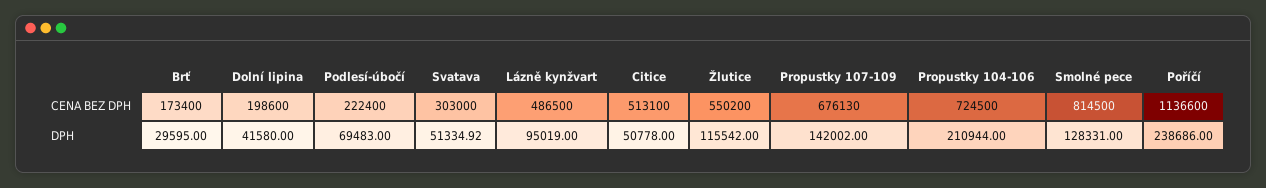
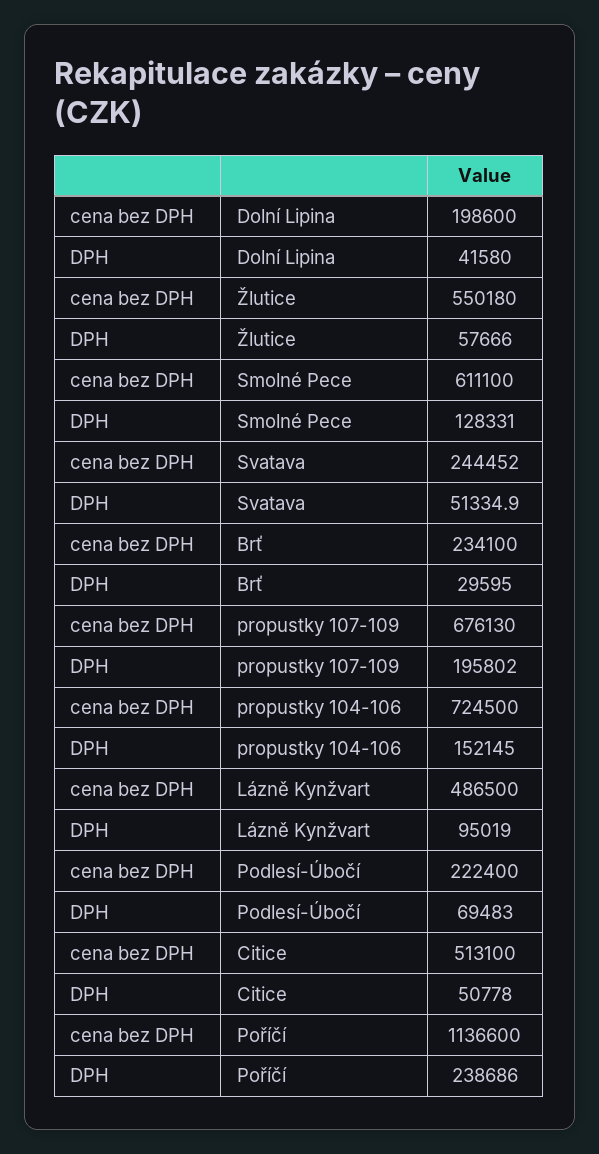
  {
    "Brť": {
-     "CENA BEZ DPH": 173400,
+     "CENA BEZ DPH": 234100,
      "DPH": 29595
    },
    "Dolní lipina": {
      "CENA BEZ DPH": 198600,
      "DPH": 41580
    },
    "Podlesí-úbočí": {
      "CENA BEZ DPH": 222400,
      "DPH": 69483
    },
    "Svatava": {
-     "CENA BEZ DPH": 303000,
+     "CENA BEZ DPH": 244452,
      "DPH": 51334.92
    },
    "Lázně kynžvart": {
      "CENA BEZ DPH": 486500,
      "DPH": 95019
    },
    "Citice": {
      "CENA BEZ DPH": 513100,
      "DPH": 50778
    },
    "Žlutice": {
-     "CENA BEZ DPH": 550200,
+     "CENA BEZ DPH": 550180,
-     "DPH": 115542
+     "DPH": 57666
    },
    "Propustky 107-109": {
      "CENA BEZ DPH": 676130,
-     "DPH": 142002
+     "DPH": 195802
    },
    "Propustky 104-106": {
      "CENA BEZ DPH": 724500,
-     "DPH": 210944
+     "DPH": 152145
    },
    "Smolné pece": {
-     "CENA BEZ DPH": 814500,
+     "CENA BEZ DPH": 611100,
      "DPH": 128331
    },
    "Poříčí": {
      "CENA BEZ DPH": 1136600,
      "DPH": 238686
    }
  }

